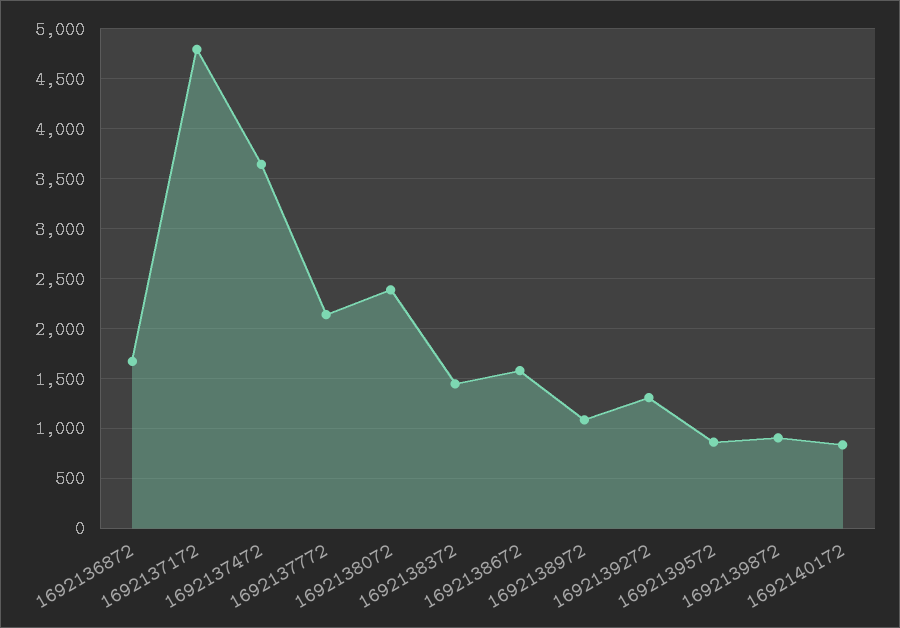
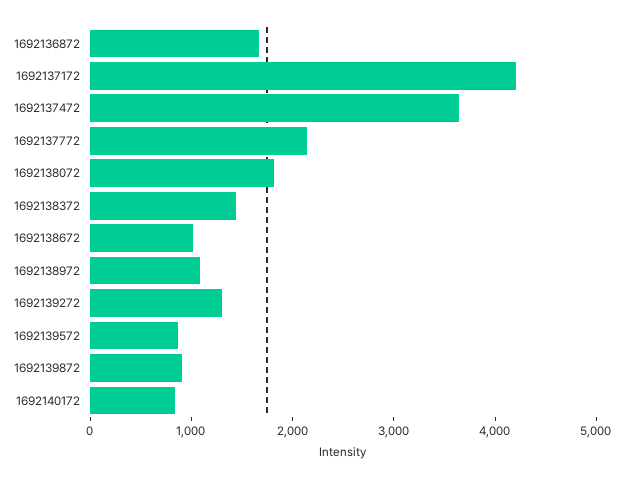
  {
    "1692136872": 1700,
-   "1692137172": 4800,
+   "1692137172": 4200,
    "1692137472": 3600,
    "1692137772": 2100,
-   "1692138072": 2400,
+   "1692138072": 1800,
    "1692138372": 1400,
-   "1692138672": 1600,
+   "1692138672": 1000,
    "1692138972": 1100,
    "1692139272": 1300,
    "1692139572": 900,
    "1692139872": 900,
    "1692140172": 800
  }

